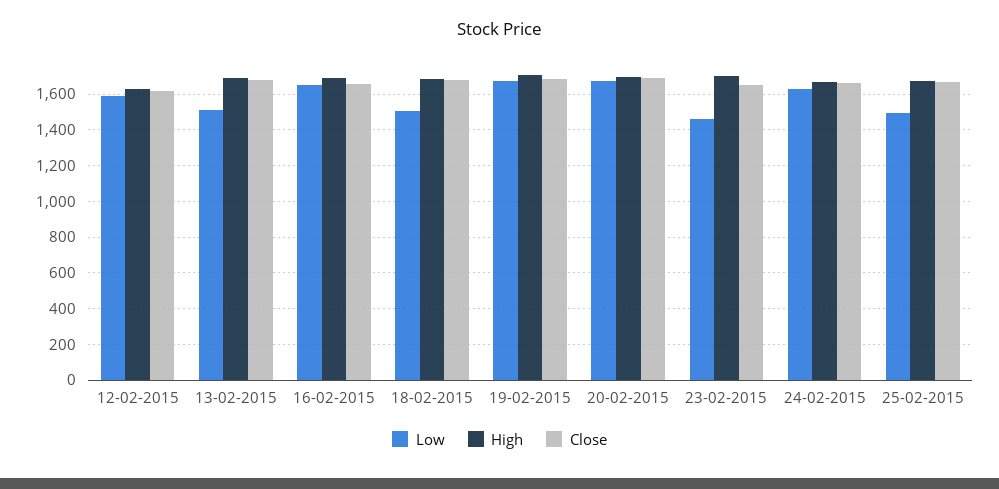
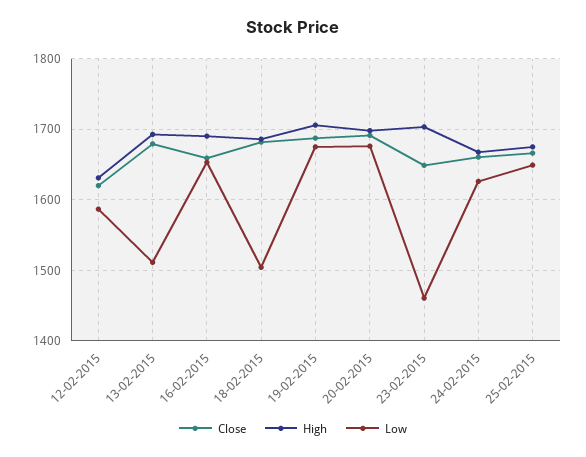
  {
    "Low": {
      "12-02-2015": 1590,
      "13-02-2015": 1510,
      "16-02-2015": 1650,
      "18-02-2015": 1500,
      "19-02-2015": 1680,
      "20-02-2015": 1680,
      "23-02-2015": 1460,
      "24-02-2015": 1630,
-     "25-02-2015": 1500
+     "25-02-2015": 1650
    },
    "High": {
      "12-02-2015": 1630,
      "13-02-2015": 1690,
      "16-02-2015": 1690,
      "18-02-2015": 1690,
      "19-02-2015": 1710,
      "20-02-2015": 1700,
      "23-02-2015": 1700,
      "24-02-2015": 1670,
      "25-02-2015": 1670
    },
    "Close": {
      "12-02-2015": 1620,
      "13-02-2015": 1680,
      "16-02-2015": 1660,
      "18-02-2015": 1680,
      "19-02-2015": 1690,
      "20-02-2015": 1690,
      "23-02-2015": 1650,
      "24-02-2015": 1660,
      "25-02-2015": 1670
    }
  }

